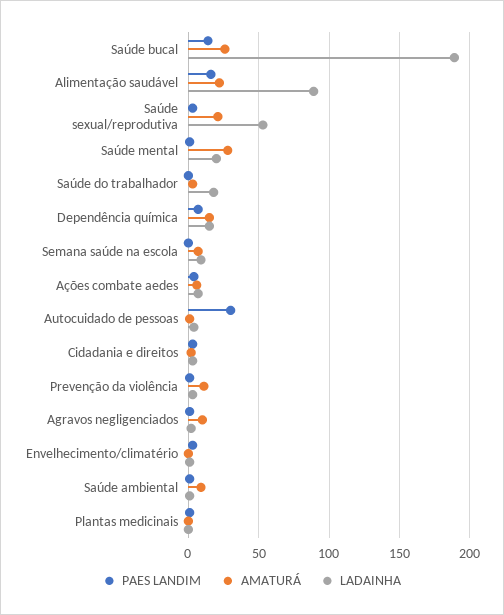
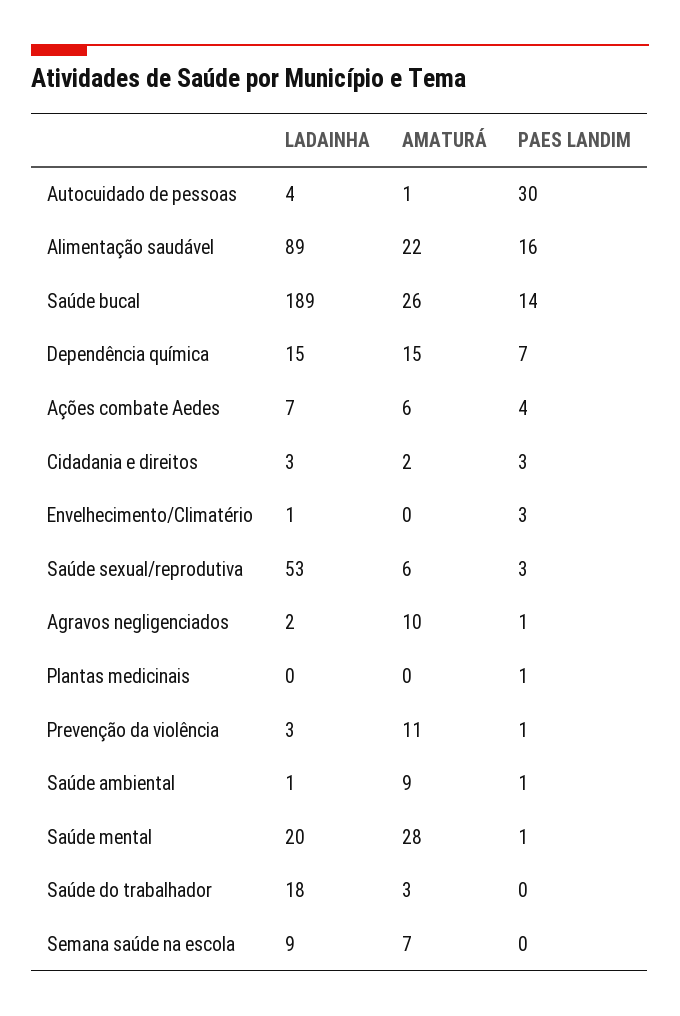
  {
    "PAES LANDIM": {
      "Saúde bucal": 14,
      "Alimentação saudável": 16,
      "Saúde sexual/reprodutiva": 3,
      "Saúde mental": 1,
      "Saúde do trabalhador": 0,
      "Dependência química": 7,
      "Semana saúde na escola": 0,
      "Ações combate aedes": 4,
      "Autocuidado de pessoas": 30,
      "Cidadania e direitos": 3,
      "Prevenção da violência": 1,
      "Agravos negligenciados": 1,
      "Envelhecimento/climatério": 3,
      "Saúde ambiental": 1,
      "Plantas medicinais": 1
    },
    "AMATURÁ": {
      "Saúde bucal": 26,
      "Alimentação saudável": 22,
-     "Saúde sexual/reprodutiva": 20,
+     "Saúde sexual/reprodutiva": 6,
      "Saúde mental": 28,
      "Saúde do trabalhador": 3,
      "Dependência química": 15,
      "Semana saúde na escola": 7,
      "Ações combate aedes": 6,
      "Autocuidado de pessoas": 1,
      "Cidadania e direitos": 2,
      "Prevenção da violência": 11,
      "Agravos negligenciados": 10,
      "Envelhecimento/climatério": 0,
      "Saúde ambiental": 9,
      "Plantas medicinais": 0
    },
    "LADAINHA": {
      "Saúde bucal": 189,
      "Alimentação saudável": 89,
      "Saúde sexual/reprodutiva": 53,
      "Saúde mental": 20,
      "Saúde do trabalhador": 18,
      "Dependência química": 15,
      "Semana saúde na escola": 9,
      "Ações combate aedes": 7,
      "Autocuidado de pessoas": 4,
      "Cidadania e direitos": 3,
      "Prevenção da violência": 3,
      "Agravos negligenciados": 2,
      "Envelhecimento/climatério": 1,
      "Saúde ambiental": 1,
      "Plantas medicinais": 0
    }
  }

